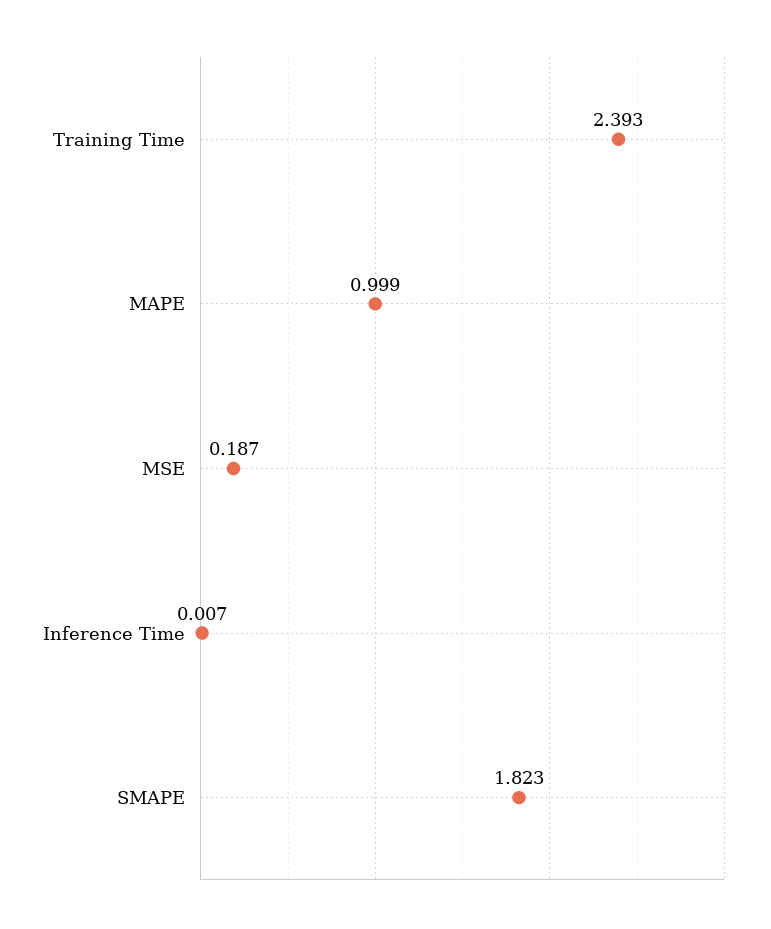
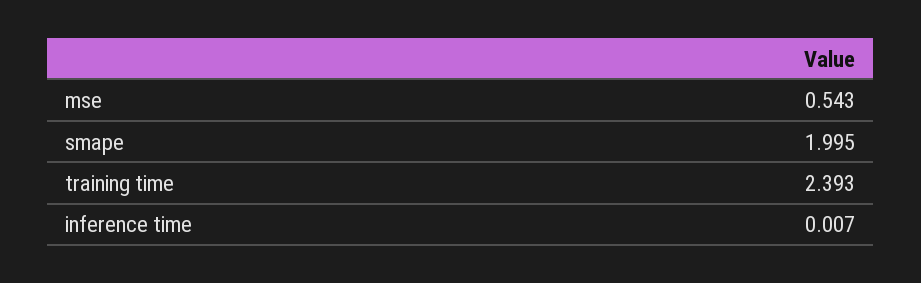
  {
    "Training Time": 2.393,
-   "MAPE": 0.999,
-   "MSE": 0.187,
+   "MSE": 0.543,
    "Inference Time": 0.007,
-   "SMAPE": 1.823
+   "SMAPE": 1.995
  }

